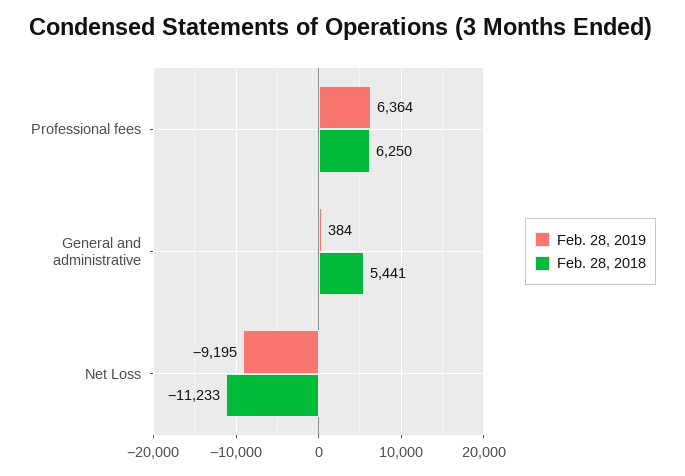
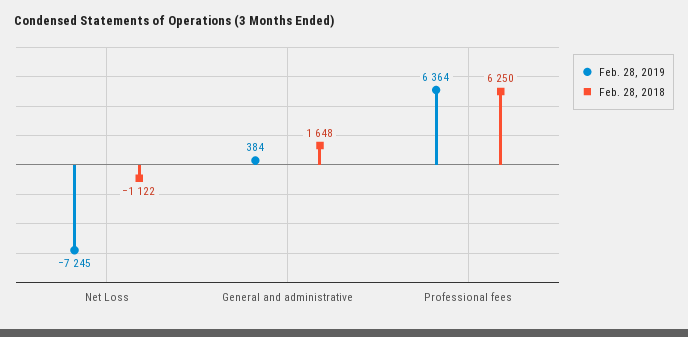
  {
    "Feb. 28, 2019": {
      "Professional fees": 6364,
      "General and administrative": 384,
-     "Net Loss": -9195
+     "Net Loss": -7245
    },
    "Feb. 28, 2018": {
      "Professional fees": 6250,
-     "General and administrative": 5441,
+     "General and administrative": 1648,
-     "Net Loss": -11233
+     "Net Loss": -1122
    }
  }

